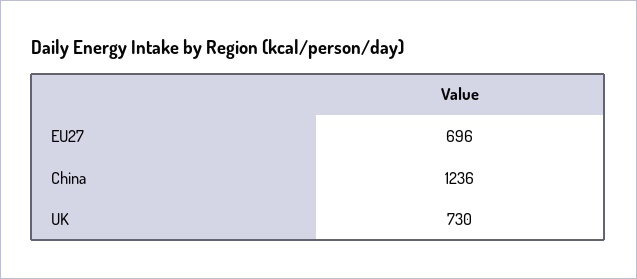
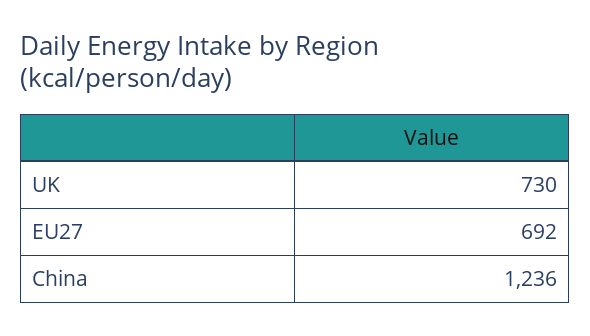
  {
-   "EU27": 696,
+   "EU27": 692,
    "China": 1236,
    "UK": 730
  }

